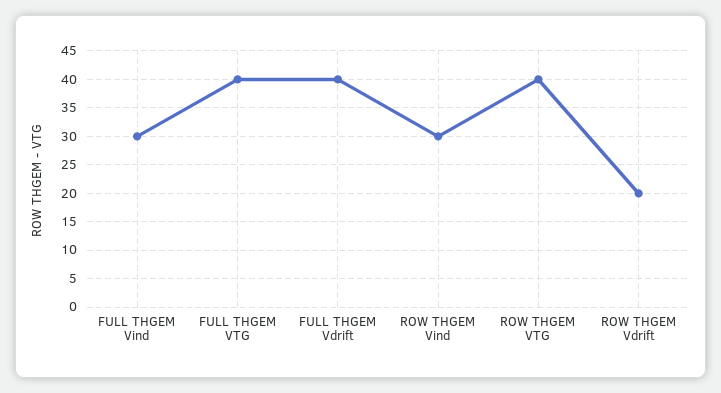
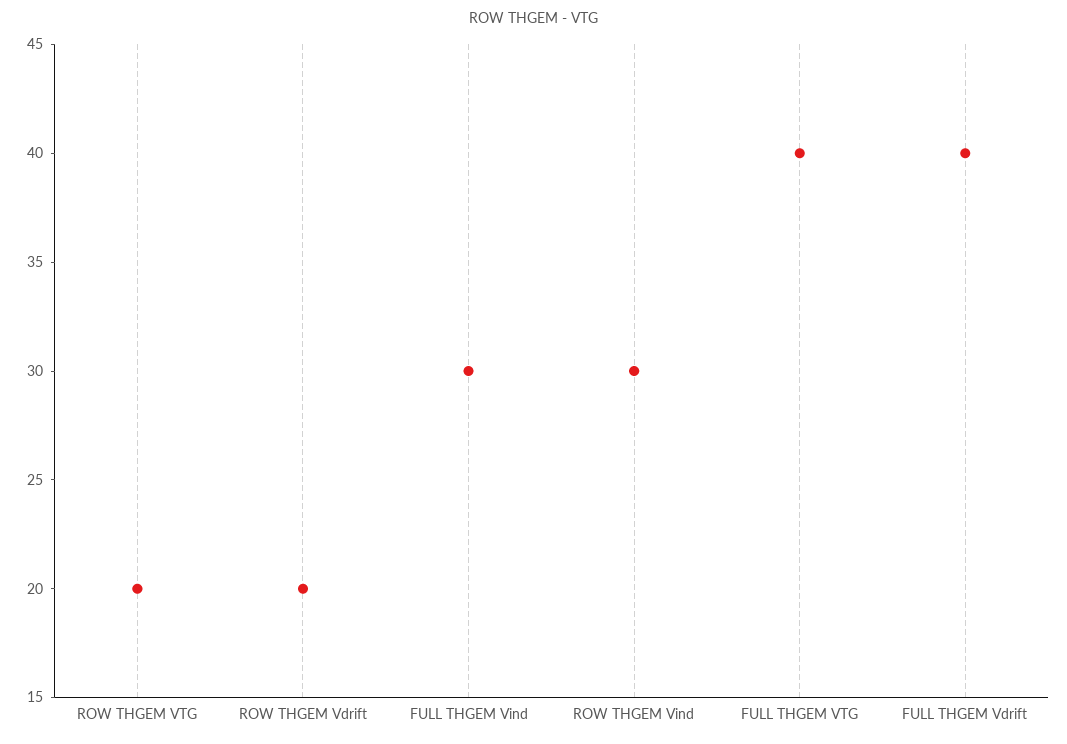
  {
    "FULL THGEM Vind": 30,
    "FULL THGEM VTG": 40,
    "FULL THGEM Vdrift": 40,
    "ROW THGEM Vind": 30,
-   "ROW THGEM VTG": 40,
+   "ROW THGEM VTG": 20,
    "ROW THGEM Vdrift": 20
  }

